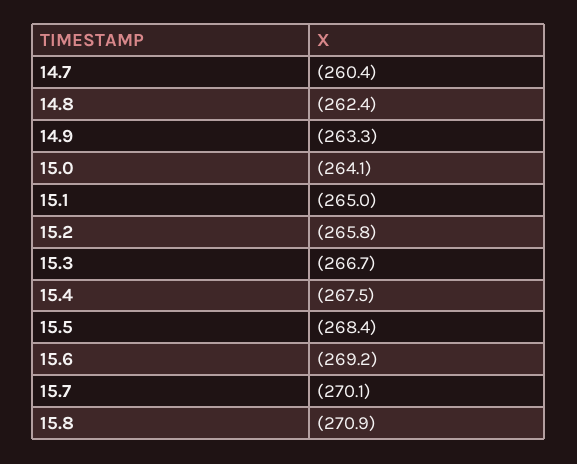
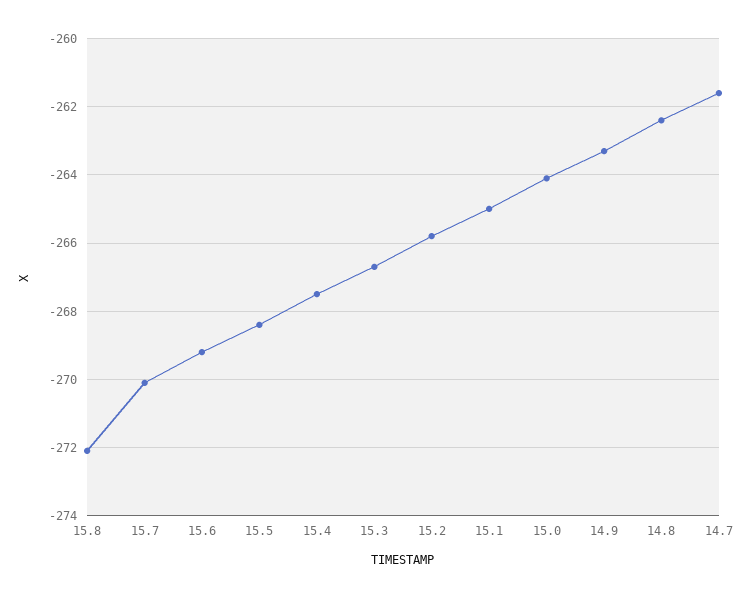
  {
-   "14.7": -260.4,
+   "14.7": -261.5,
    "14.8": -262.4,
    "14.9": -263.3,
    "15.0": -264.1,
    "15.1": -265,
    "15.2": -265.8,
    "15.3": -266.7,
    "15.4": -267.5,
    "15.5": -268.4,
    "15.6": -269.2,
    "15.7": -270.1,
-   "15.8": -270.9
+   "15.8": -272
  }

